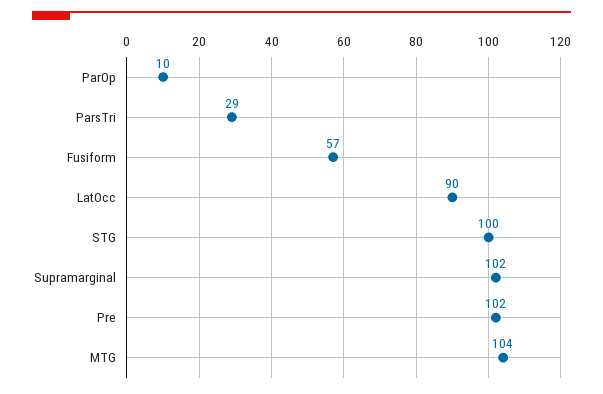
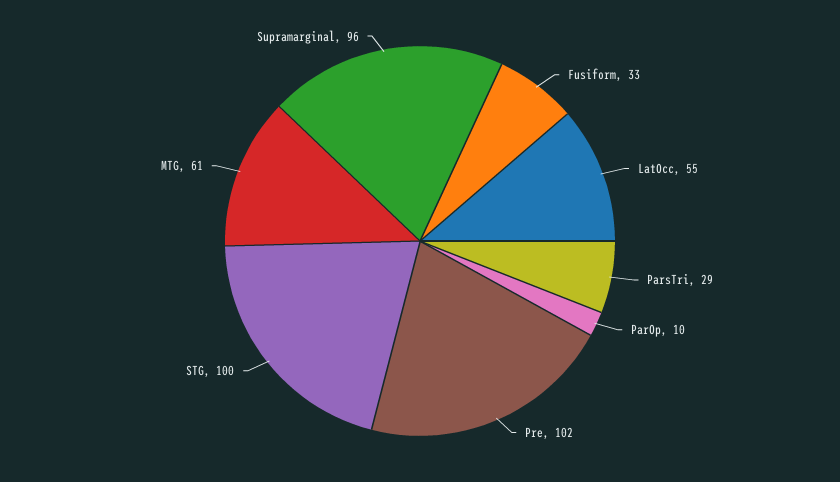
  {
    "ParOp": 10,
    "ParsTri": 29,
-   "Fusiform": 57,
+   "Fusiform": 33,
-   "LatOcc": 90,
+   "LatOcc": 55,
    "STG": 100,
-   "Supramarginal": 102,
+   "Supramarginal": 96,
    "Pre": 102,
-   "MTG": 104
+   "MTG": 61
  }

